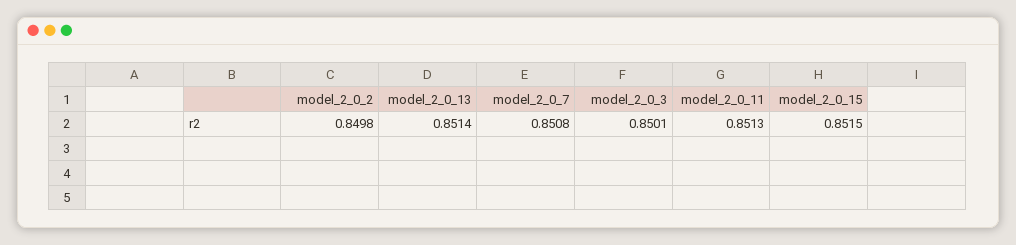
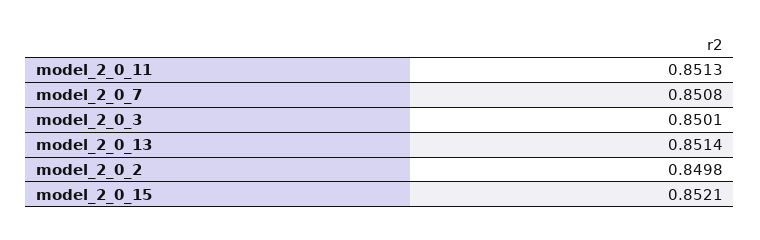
  {
    "model_2_0_2": 0.8498,
    "model_2_0_13": 0.8514,
    "model_2_0_7": 0.8508,
    "model_2_0_3": 0.8501,
    "model_2_0_11": 0.8513,
-   "model_2_0_15": 0.8515
+   "model_2_0_15": 0.8521
  }

